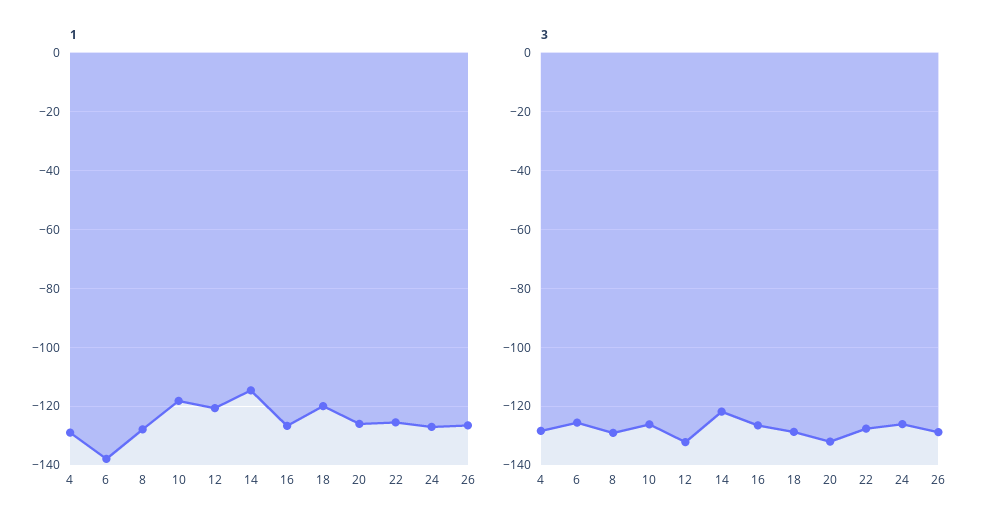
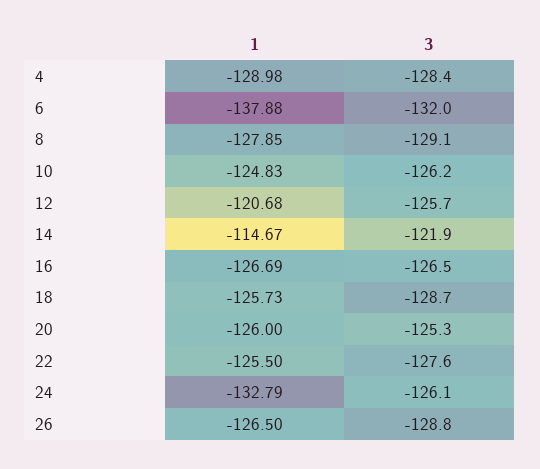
  {
    "1": {
      "4": -128.98,
      "6": -137.88,
      "8": -127.85,
-     "10": -117.5,
+     "10": -124.83,
      "12": -120.68,
      "14": -114.67,
      "16": -126.69,
-     "18": -120,
+     "18": -125.73,
      "20": -126,
      "22": -125.5,
-     "24": -127.5,
+     "24": -132.79,
      "26": -126.5
    },
    "3": {
      "4": -128.4,
-     "6": -125,
+     "6": -132,
      "8": -129.1,
      "10": -126.2,
-     "12": -132.5,
+     "12": -125.7,
      "14": -121.9,
      "16": -126.5,
      "18": -128.7,
-     "20": -132.5,
+     "20": -125.3,
      "22": -127.6,
      "24": -126.1,
      "26": -128.8
    }
  }

